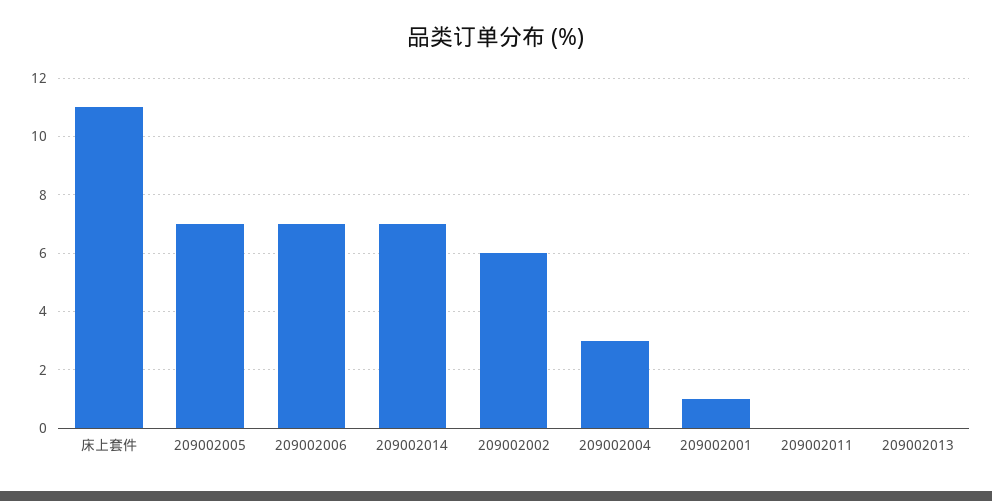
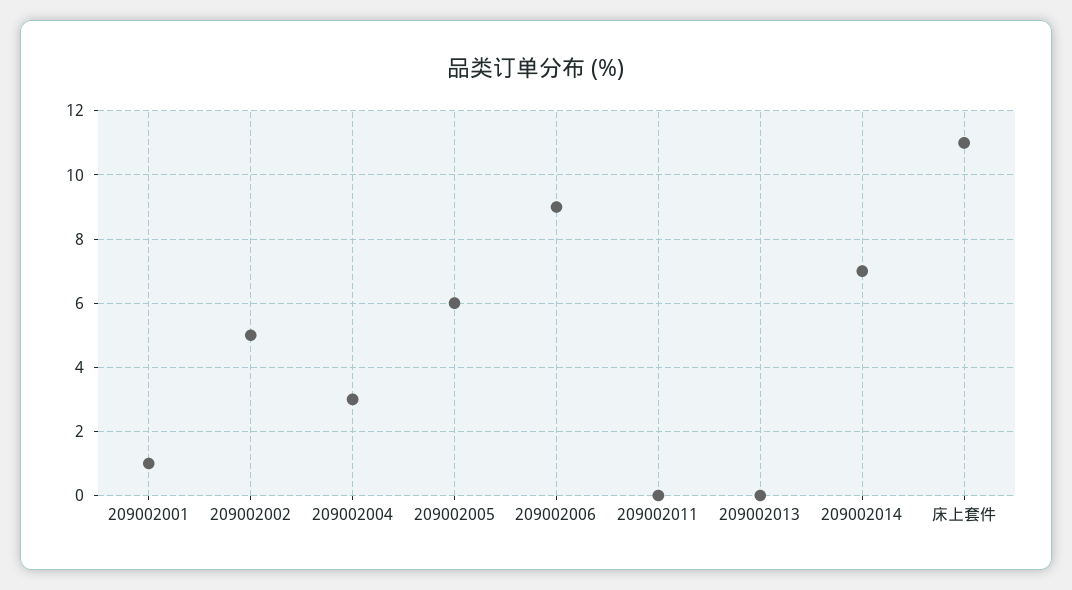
  {
    "床上套件": 11,
-   "209002005": 7,
+   "209002005": 6,
-   "209002006": 7,
+   "209002006": 9,
    "209002014": 7,
-   "209002002": 6,
+   "209002002": 5,
    "209002004": 3,
    "209002001": 1,
    "209002011": 0,
    "209002013": 0
  }

